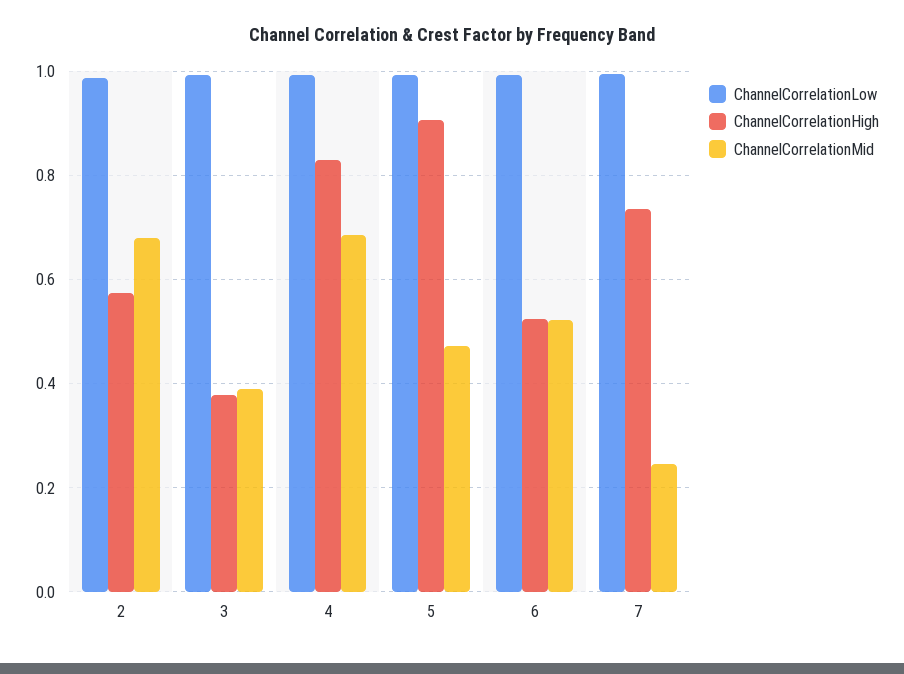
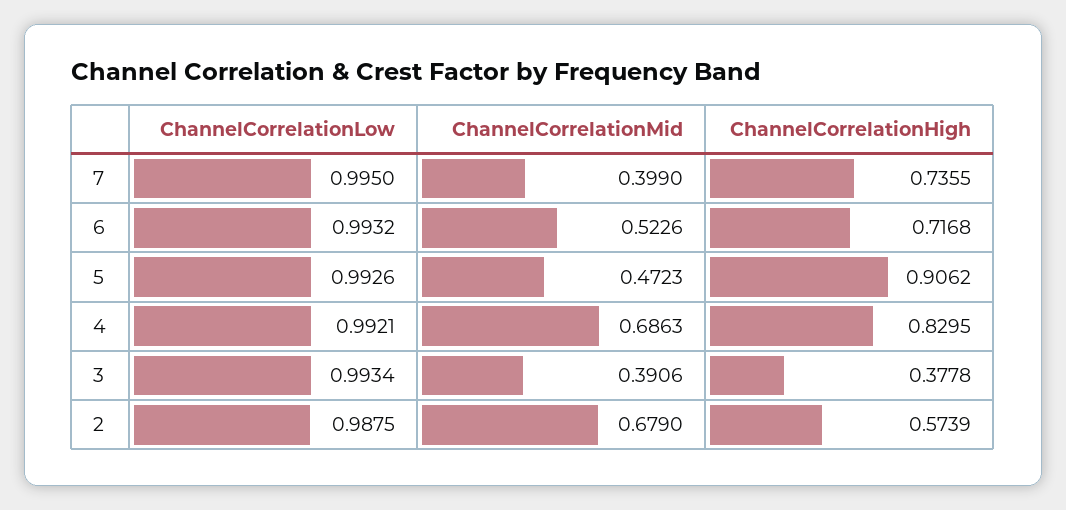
  {
    "ChannelCorrelationLow": {
      "2": 0.9875,
      "3": 0.9934,
      "4": 0.9921,
      "5": 0.9926,
      "6": 0.9932,
      "7": 0.995
    },
    "ChannelCorrelationHigh": {
      "2": 0.5739,
      "3": 0.3778,
      "4": 0.8295,
      "5": 0.9062,
-     "6": 0.52,
+     "6": 0.7168,
      "7": 0.7355
    },
    "ChannelCorrelationMid": {
      "2": 0.679,
      "3": 0.3906,
      "4": 0.6863,
      "5": 0.4723,
      "6": 0.5226,
-     "7": 0.24
+     "7": 0.399
    }
  }

